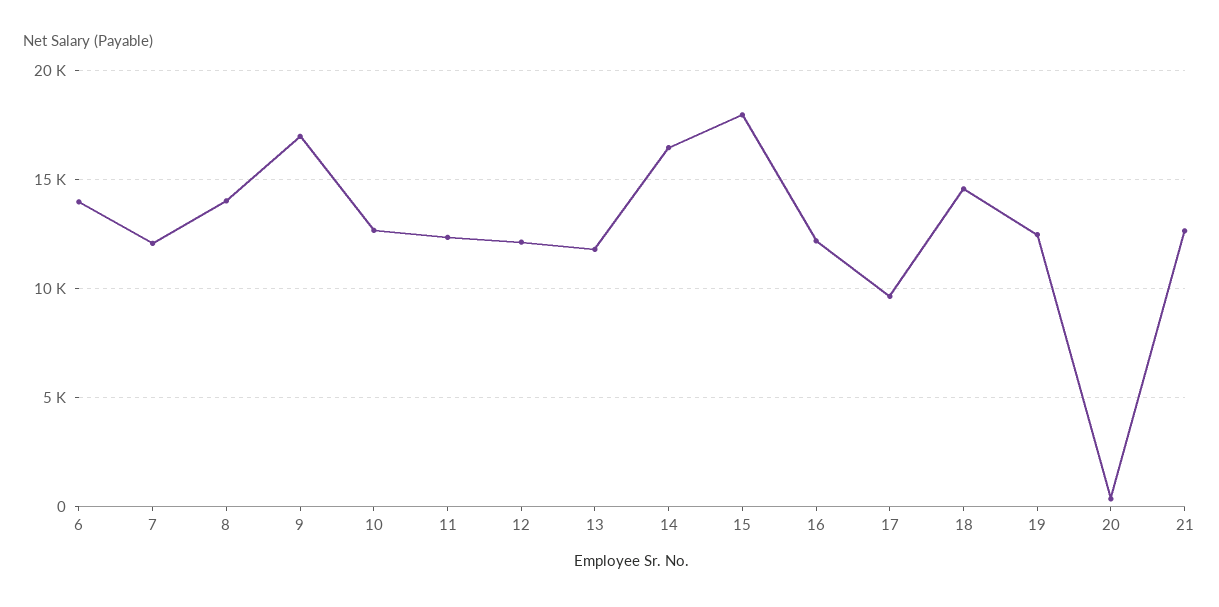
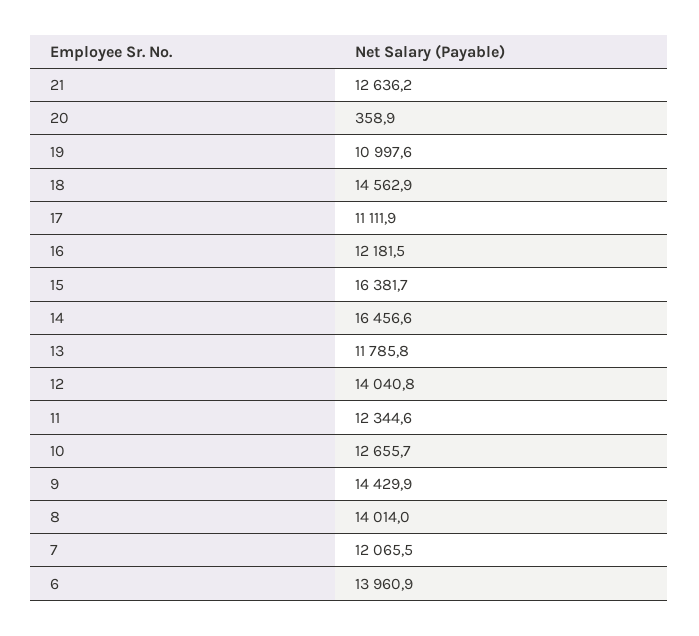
  {
    "6": 13960.9,
    "7": 12065.5,
    "8": 14014,
-   "9": 17000,
+   "9": 14429.9,
    "10": 12655.7,
    "11": 12344.6,
-   "12": 12000,
+   "12": 14040.8,
    "13": 11785.8,
    "14": 16456.6,
-   "15": 18000,
+   "15": 16381.7,
    "16": 12181.5,
-   "17": 9500,
+   "17": 11111.9,
    "18": 14562.9,
-   "19": 12500,
+   "19": 10997.6,
    "20": 358.9,
    "21": 12636.2
  }

